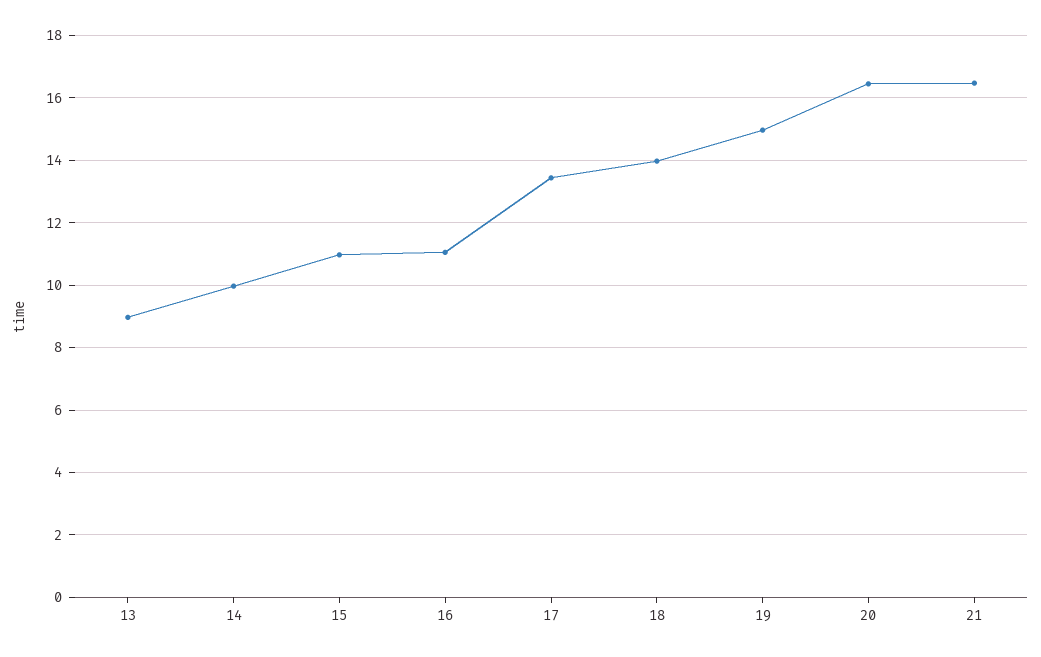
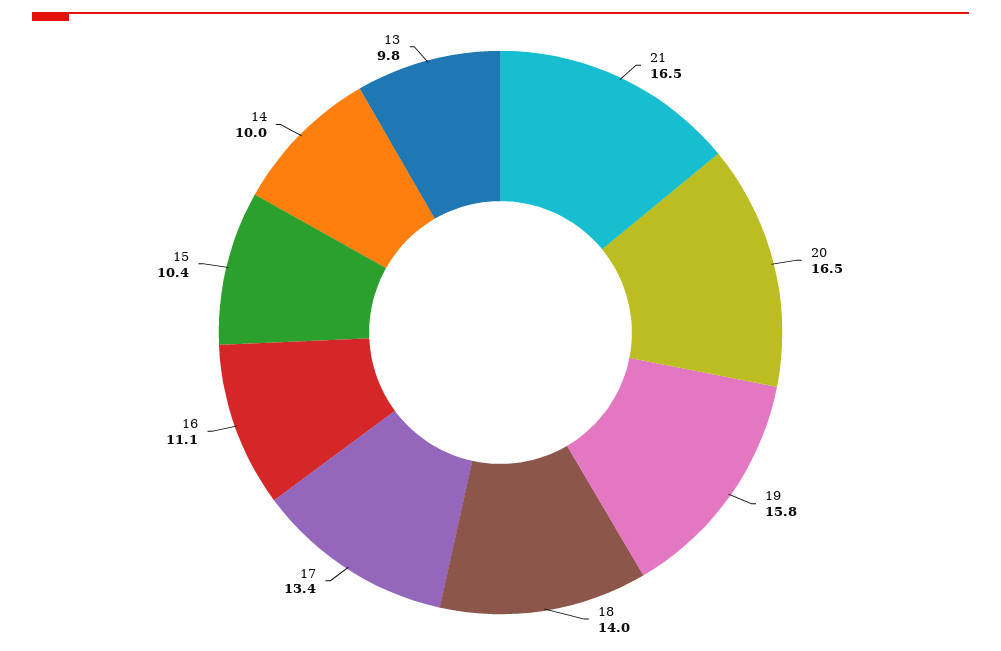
  {
-   "13": 9,
+   "13": 9.8,
    "14": 10,
-   "15": 11,
+   "15": 10.4,
    "16": 11.1,
    "17": 13.4,
    "18": 14,
-   "19": 15,
+   "19": 15.8,
    "20": 16.5,
    "21": 16.5
  }

